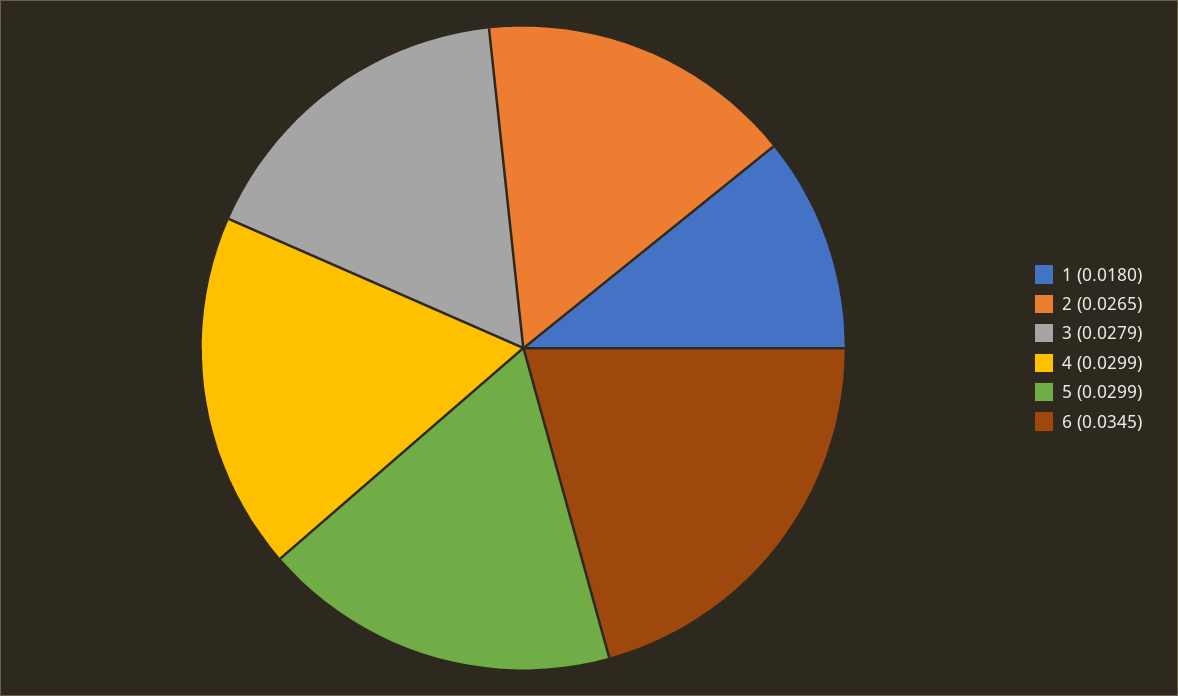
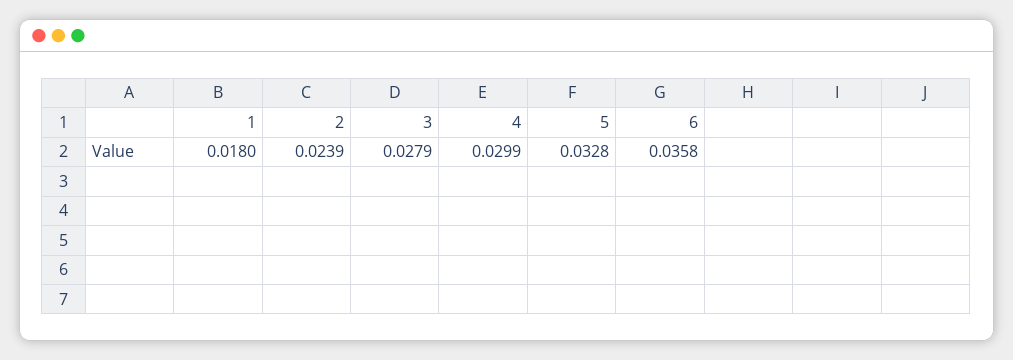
  {
    "1": 0.018,
-   "2": 0.0265,
+   "2": 0.0239,
    "3": 0.0279,
    "4": 0.0299,
-   "5": 0.0299,
+   "5": 0.0328,
-   "6": 0.0345
+   "6": 0.0358
  }

